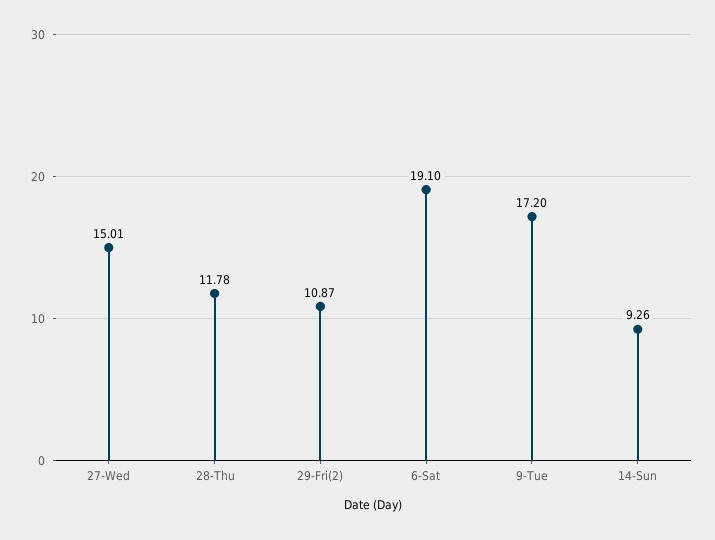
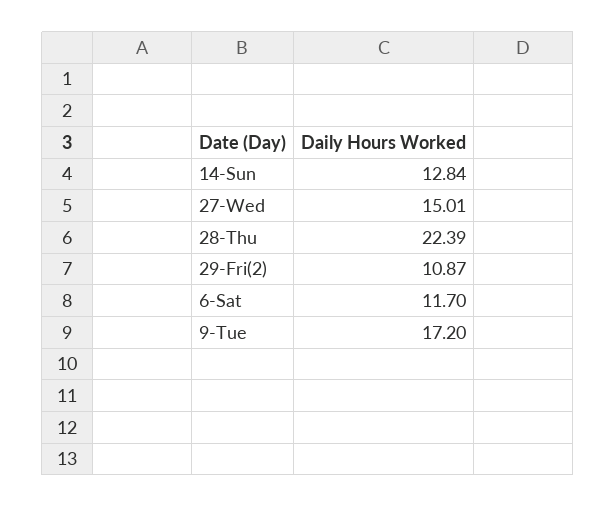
  {
    "27-Wed": 15.01,
-   "28-Thu": 11.78,
+   "28-Thu": 22.39,
    "29-Fri(2)": 10.87,
-   "6-Sat": 19.1,
+   "6-Sat": 11.7,
    "9-Tue": 17.2,
-   "14-Sun": 9.26
+   "14-Sun": 12.84
  }

